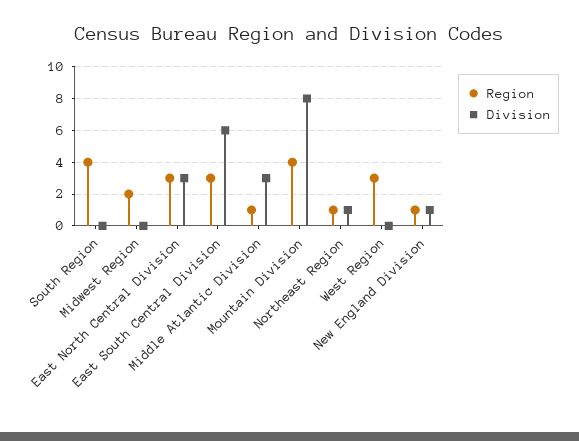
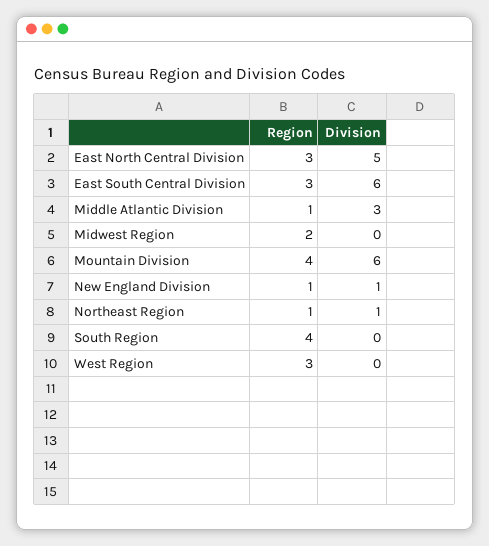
  {
    "Region": {
      "South Region": 4,
      "Midwest Region": 2,
      "East North Central Division": 3,
      "East South Central Division": 3,
      "Middle Atlantic Division": 1,
      "Mountain Division": 4,
      "Northeast Region": 1,
      "West Region": 3,
      "New England Division": 1
    },
    "Division": {
      "South Region": 0,
      "Midwest Region": 0,
-     "East North Central Division": 3,
+     "East North Central Division": 5,
      "East South Central Division": 6,
      "Middle Atlantic Division": 3,
-     "Mountain Division": 8,
+     "Mountain Division": 6,
      "Northeast Region": 1,
      "West Region": 0,
      "New England Division": 1
    }
  }

